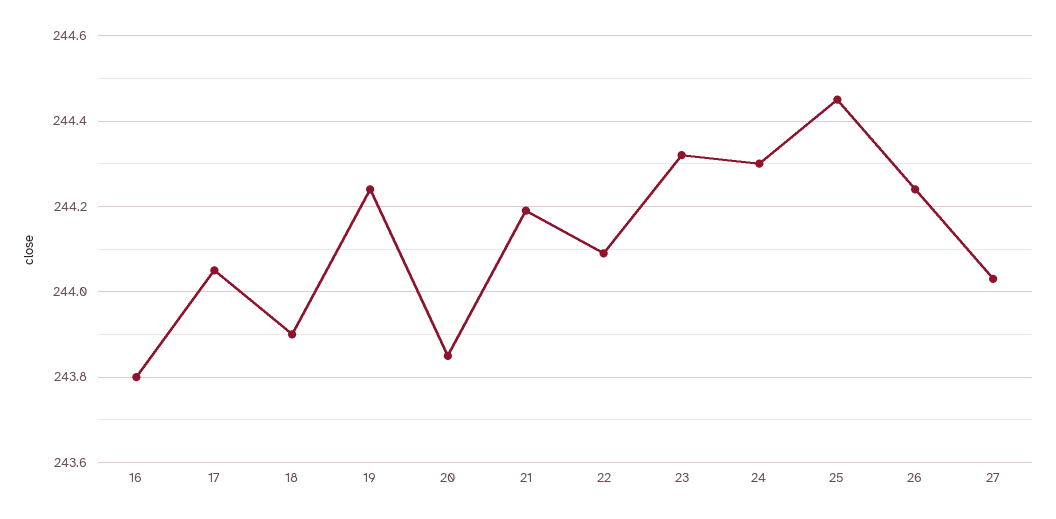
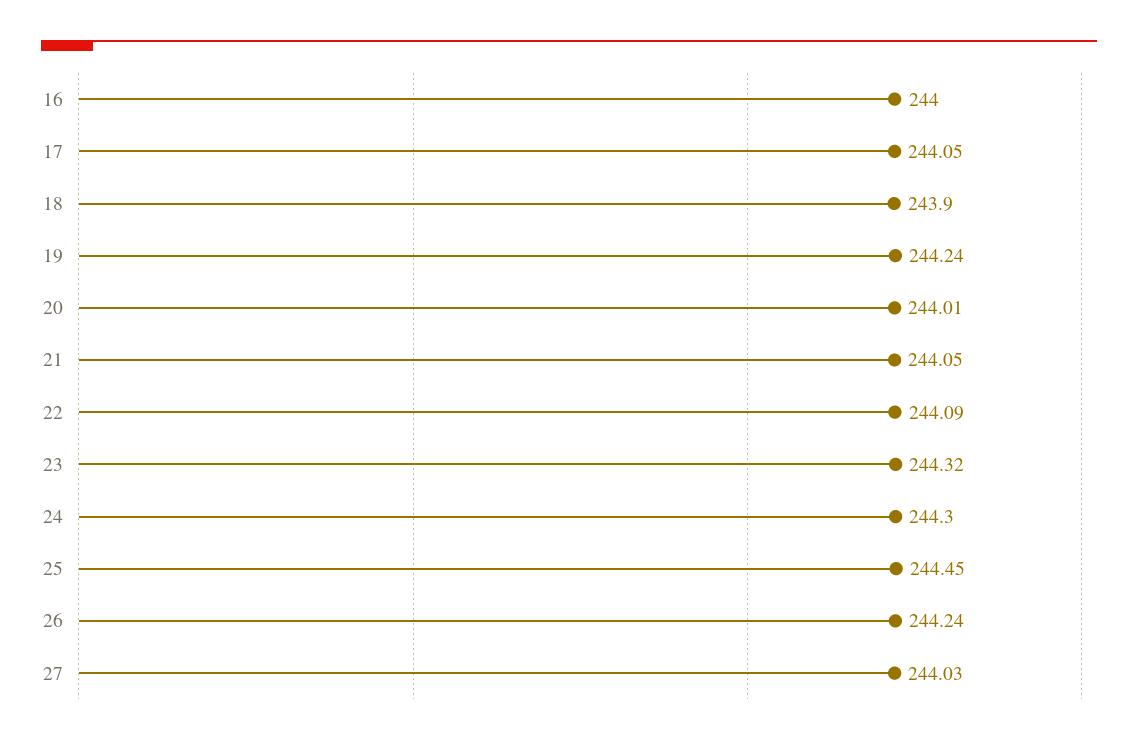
  {
-   "16": 243.8,
+   "16": 244,
    "17": 244.05,
    "18": 243.9,
    "19": 244.24,
-   "20": 243.85,
+   "20": 244.01,
-   "21": 244.2,
+   "21": 244.05,
    "22": 244.09,
    "23": 244.32,
    "24": 244.3,
    "25": 244.45,
    "26": 244.24,
    "27": 244.03
  }

